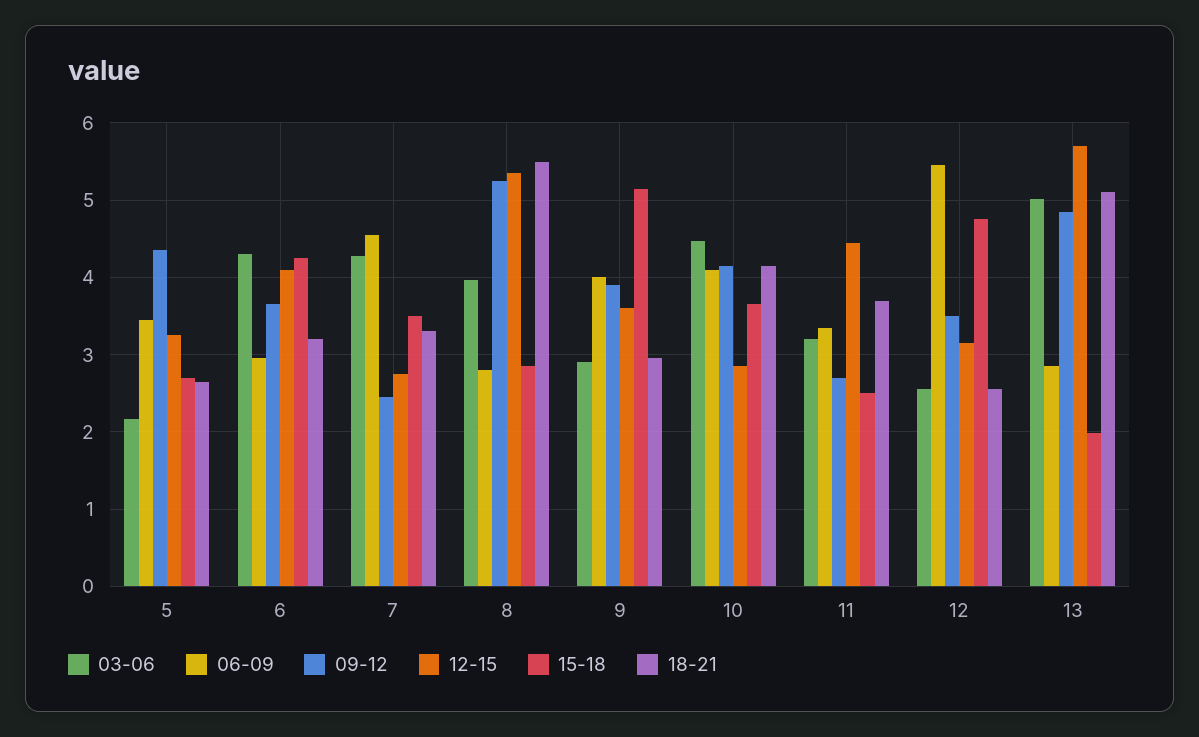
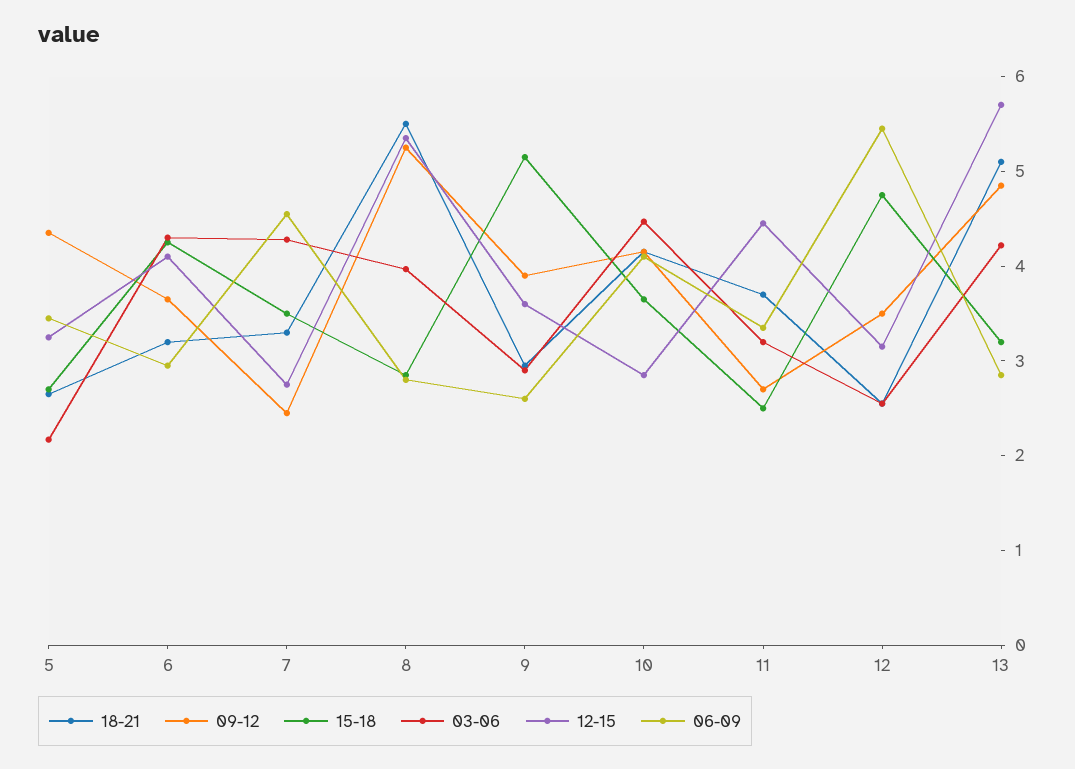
  {
    "03-06": {
      "5": 2.2,
      "6": 4.3,
      "7": 4.3,
      "8": 4,
      "9": 2.9,
      "10": 4.5,
      "11": 3.2,
      "12": 2.6,
-     "13": 5
+     "13": 4.2
    },
    "06-09": {
      "5": 3.5,
      "6": 3,
      "7": 4.6,
      "8": 2.8,
-     "9": 4,
+     "9": 2.6,
      "10": 4.1,
      "11": 3.4,
      "12": 5.5,
      "13": 2.9
    },
    "09-12": {
      "5": 4.4,
      "6": 3.7,
      "7": 2.5,
      "8": 5.3,
      "9": 3.9,
      "10": 4.2,
      "11": 2.7,
      "12": 3.5,
      "13": 4.9
    },
    "12-15": {
      "5": 3.3,
      "6": 4.1,
      "7": 2.8,
      "8": 5.4,
      "9": 3.6,
      "10": 2.9,
      "11": 4.5,
      "12": 3.2,
      "13": 5.7
    },
    "15-18": {
      "5": 2.7,
      "6": 4.3,
      "7": 3.5,
      "8": 2.9,
      "9": 5.2,
      "10": 3.7,
      "11": 2.5,
      "12": 4.8,
-     "13": 2
+     "13": 3.2
    },
    "18-21": {
      "5": 2.7,
      "6": 3.2,
      "7": 3.3,
      "8": 5.5,
      "9": 3,
      "10": 4.2,
      "11": 3.7,
      "12": 2.6,
      "13": 5.1
    }
  }

